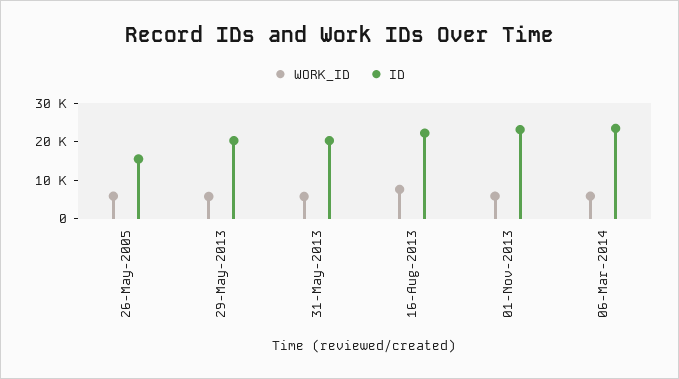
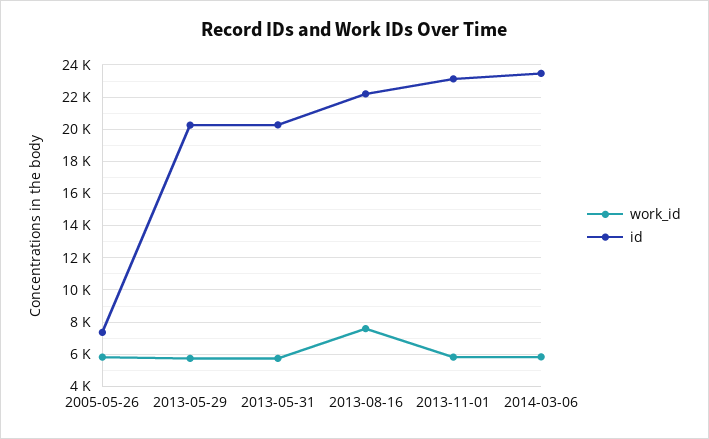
  {
    "WORK_ID": {
      "26-May-2005": 6000,
      "29-May-2013": 5500,
      "31-May-2013": 5500,
      "16-Aug-2013": 7500,
      "01-Nov-2013": 6000,
      "06-Mar-2014": 6000
    },
    "ID": {
-     "26-May-2005": 15000,
+     "26-May-2005": 7500,
      "29-May-2013": 20500,
      "31-May-2013": 20500,
      "16-Aug-2013": 22000,
      "01-Nov-2013": 23000,
      "06-Mar-2014": 23500
    }
  }

